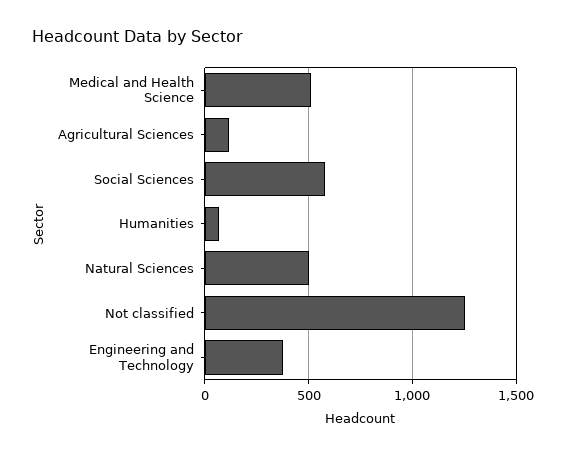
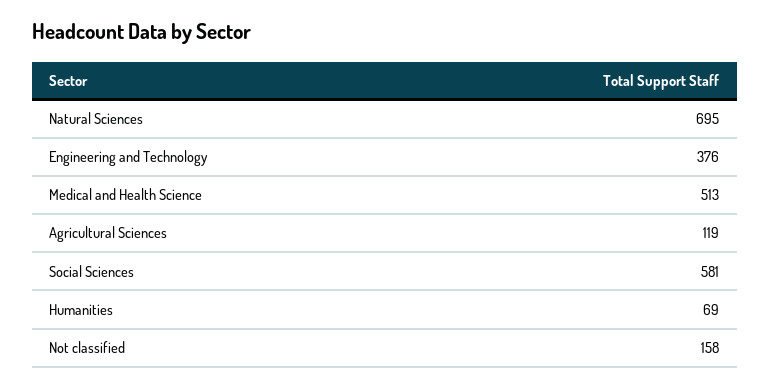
  {
    "Medical and Health Science": 513,
    "Agricultural Sciences": 119,
    "Social Sciences": 581,
    "Humanities": 69,
-   "Natural Sciences": 500,
+   "Natural Sciences": 695,
-   "Not classified": 1250,
+   "Not classified": 158,
    "Engineering and Technology": 376
  }

